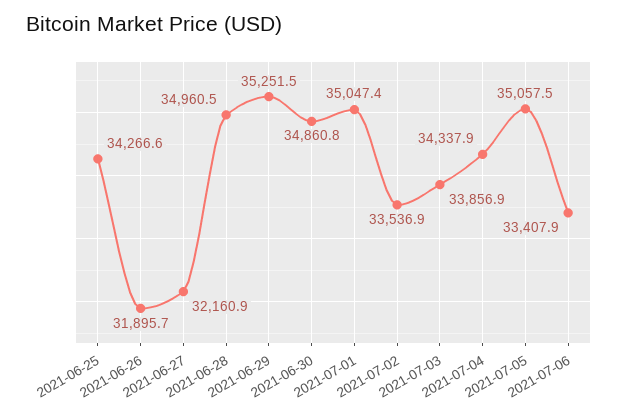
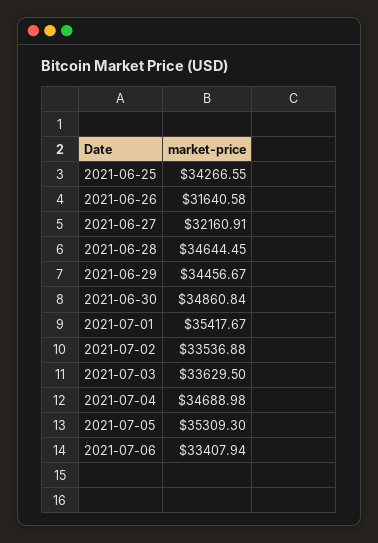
  {
    "2021-06-25": 34266.55,
-   "2021-06-26": 31895.7,
+   "2021-06-26": 31640.58,
    "2021-06-27": 32160.91,
-   "2021-06-28": 34960.5,
+   "2021-06-28": 34644.45,
-   "2021-06-29": 35251.5,
+   "2021-06-29": 34456.67,
    "2021-06-30": 34860.84,
-   "2021-07-01": 35047.4,
+   "2021-07-01": 35417.67,
    "2021-07-02": 33536.88,
-   "2021-07-03": 33856.9,
+   "2021-07-03": 33629.5,
-   "2021-07-04": 34337.9,
+   "2021-07-04": 34688.98,
-   "2021-07-05": 35057.5,
+   "2021-07-05": 35309.3,
    "2021-07-06": 33407.94
  }

